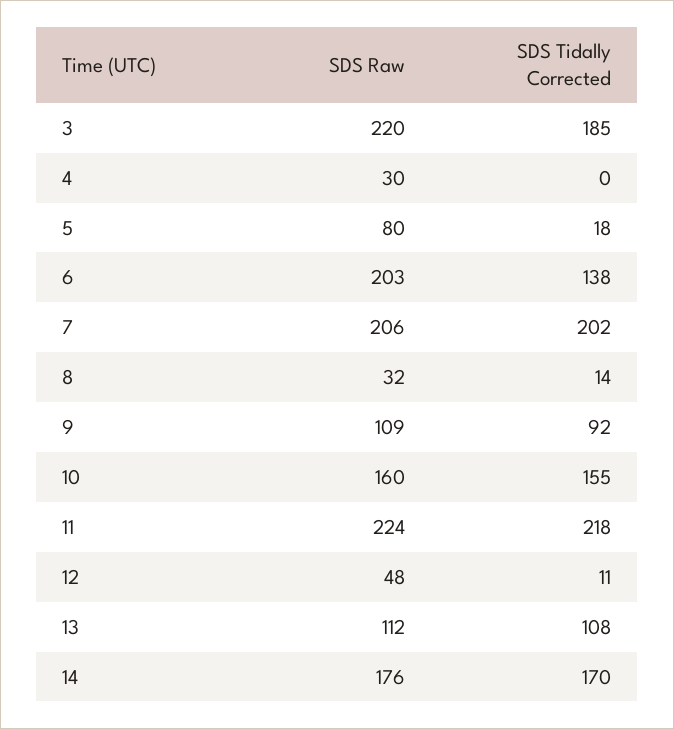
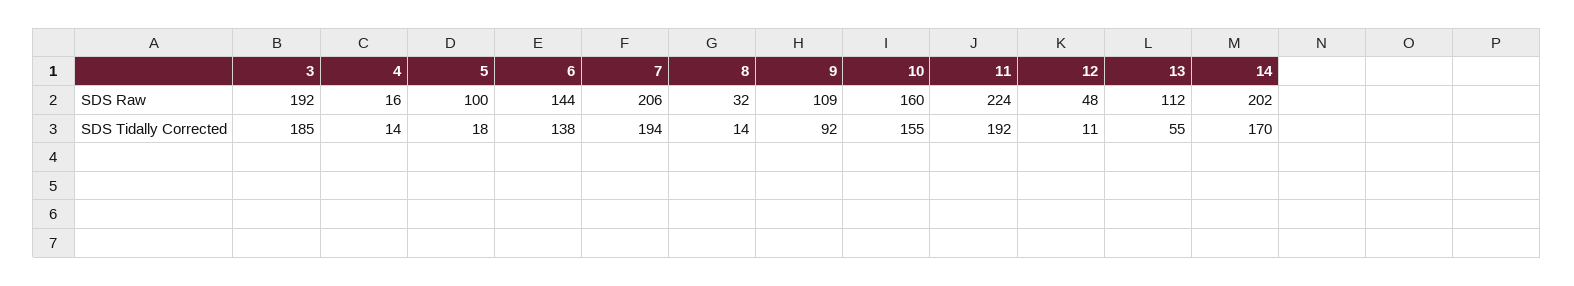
  {
    "SDS Raw": {
-     "3": 220,
+     "3": 192,
-     "4": 30,
+     "4": 16,
-     "5": 80,
+     "5": 100,
-     "6": 203,
+     "6": 144,
      "7": 206,
      "8": 32,
      "9": 109,
      "10": 160,
      "11": 224,
      "12": 48,
      "13": 112,
-     "14": 176
+     "14": 202
    },
    "SDS Tidally Corrected": {
      "3": 185,
-     "4": 0,
+     "4": 14,
      "5": 18,
      "6": 138,
-     "7": 202,
+     "7": 194,
      "8": 14,
      "9": 92,
      "10": 155,
-     "11": 218,
+     "11": 192,
      "12": 11,
-     "13": 108,
+     "13": 55,
      "14": 170
    }
  }

